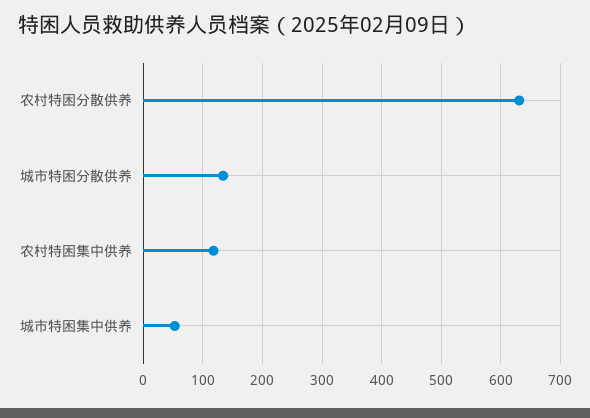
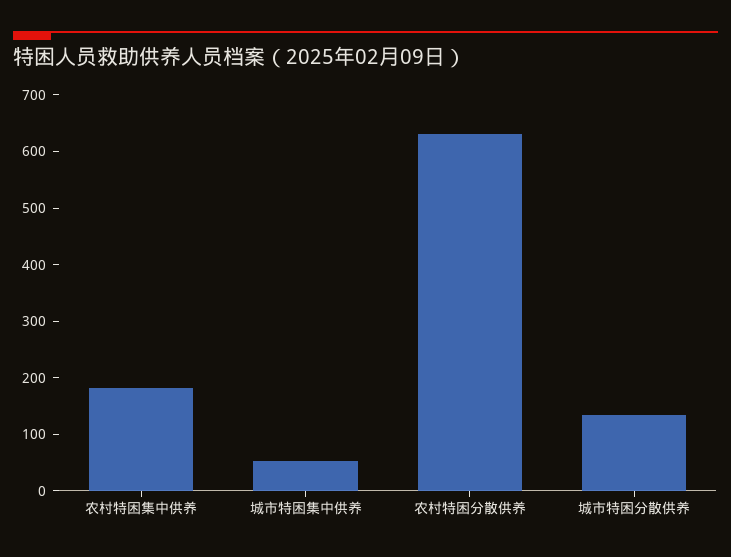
  {
    "农村特困分散供养": 640,
    "城市特困分散供养": 140,
-   "农村特困集中供养": 120,
+   "农村特困集中供养": 180,
    "城市特困集中供养": 60
  }

